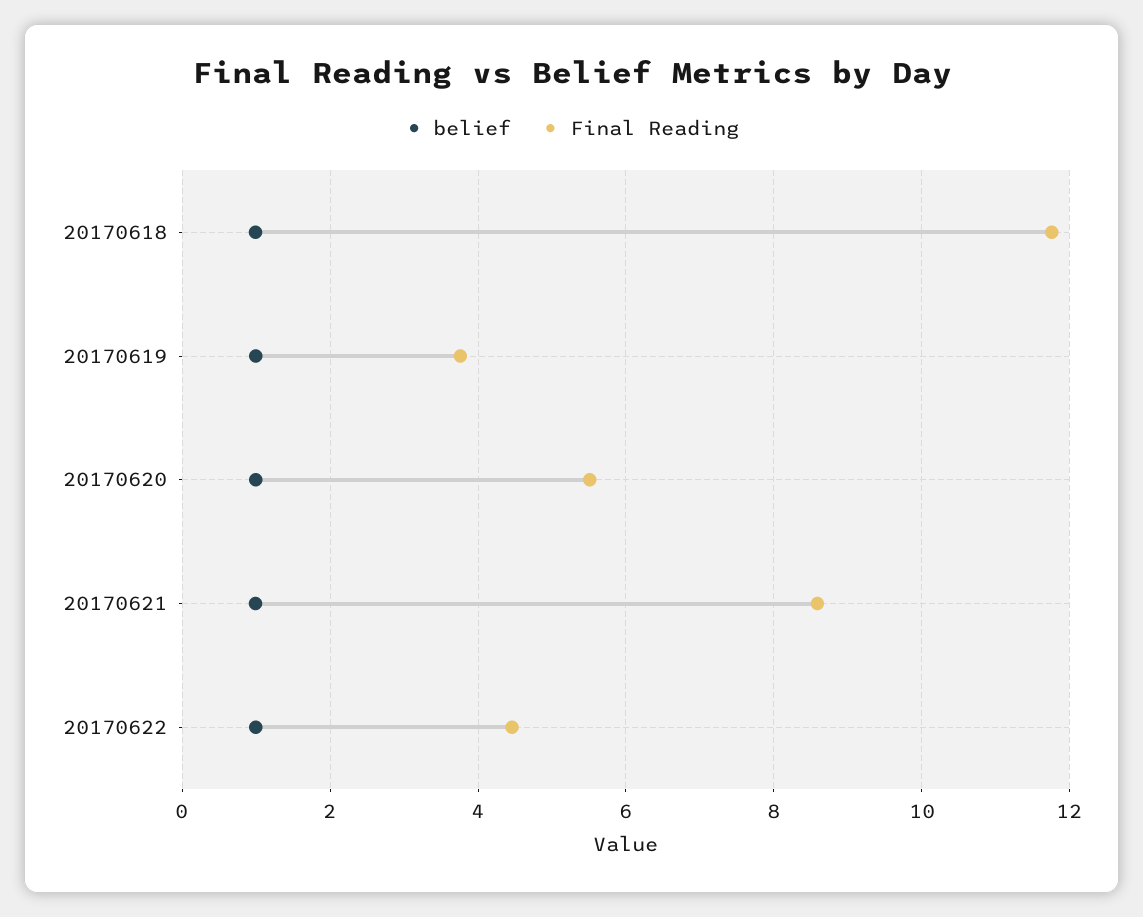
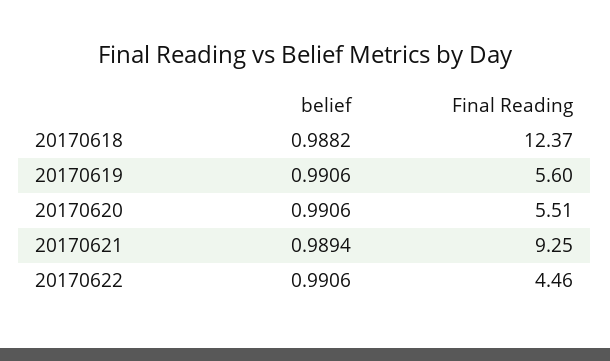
  {
    "belief": {
      "20170618": 0.9882,
      "20170619": 0.9906,
      "20170620": 0.9906,
      "20170621": 0.9894,
      "20170622": 0.9906
    },
    "Final Reading": {
-     "20170618": 11.8,
+     "20170618": 12.37,
-     "20170619": 3.8,
+     "20170619": 5.6,
      "20170620": 5.51,
-     "20170621": 8.6,
+     "20170621": 9.25,
      "20170622": 4.46
    }
  }

